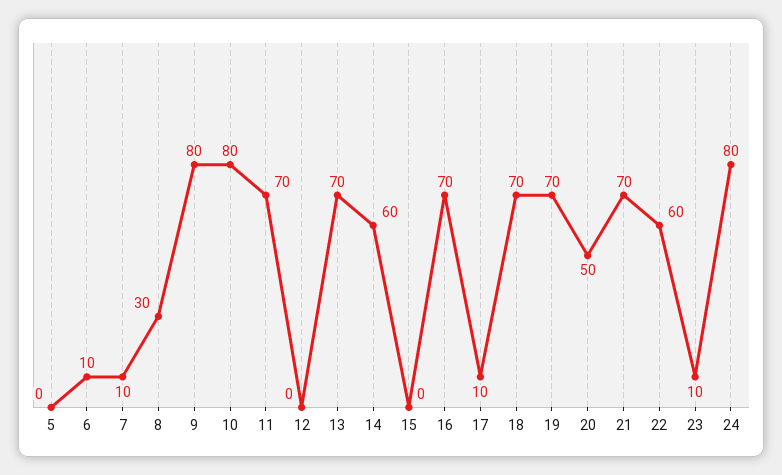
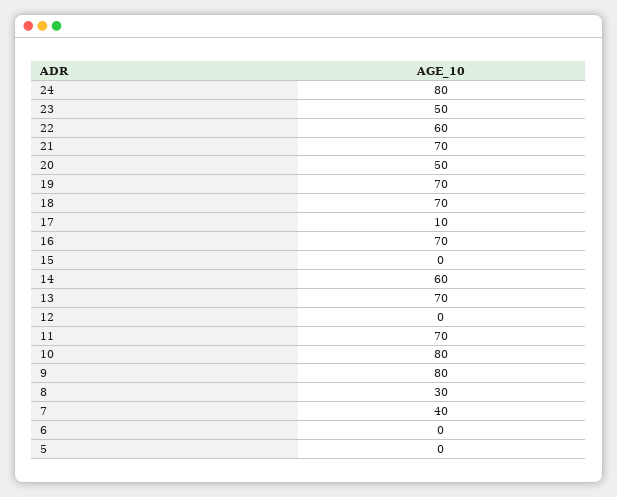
  {
    "5": 0,
-   "6": 10,
+   "6": 0,
-   "7": 10,
+   "7": 40,
    "8": 30,
    "9": 80,
    "10": 80,
    "11": 70,
    "12": 0,
    "13": 70,
    "14": 60,
    "15": 0,
    "16": 70,
    "17": 10,
    "18": 70,
    "19": 70,
    "20": 50,
    "21": 70,
    "22": 60,
-   "23": 10,
+   "23": 50,
    "24": 80
  }

